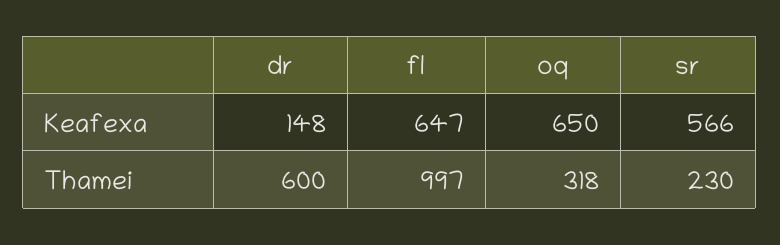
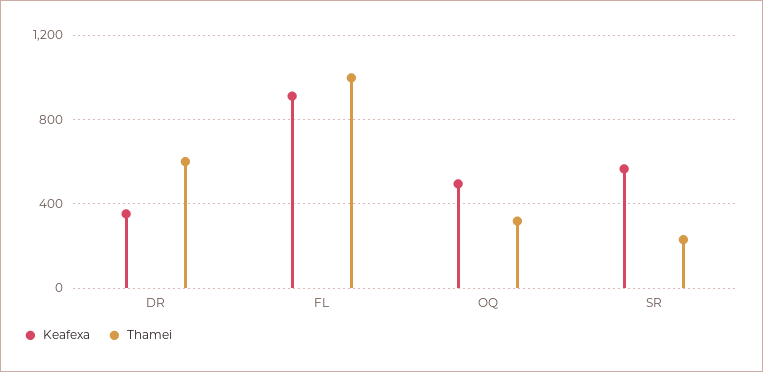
  {
    "Keafexa": {
-     "dr": 148,
+     "dr": 350,
-     "fl": 647,
+     "fl": 900,
-     "oq": 650,
+     "oq": 500,
      "sr": 566
    },
    "Thamei": {
      "dr": 600,
      "fl": 997,
      "oq": 318,
      "sr": 230
    }
  }

